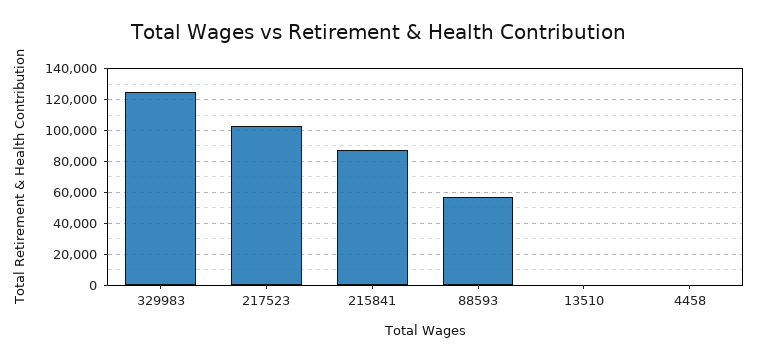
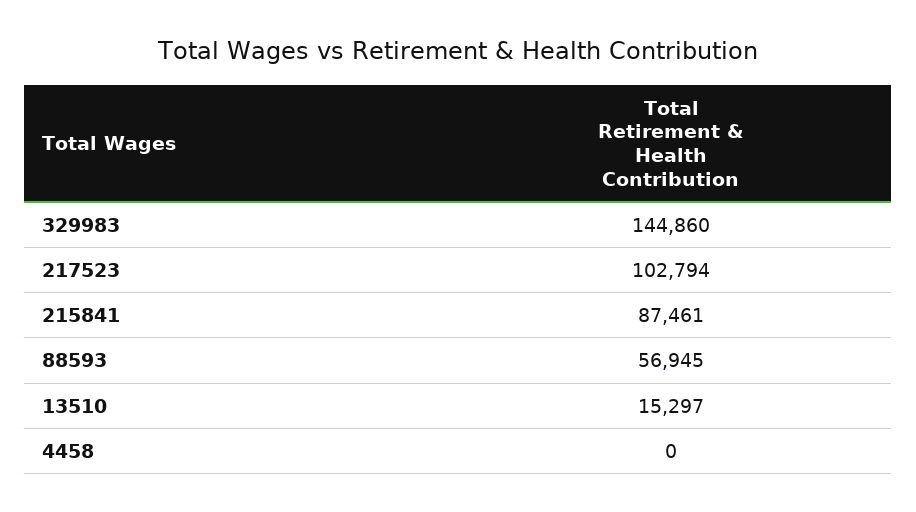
  {
-   "329983": 125000,
+   "329983": 144860,
    "217523": 102794,
    "215841": 87461,
    "88593": 56945,
-   "13510": 0,
+   "13510": 15297,
    "4458": 0
  }

